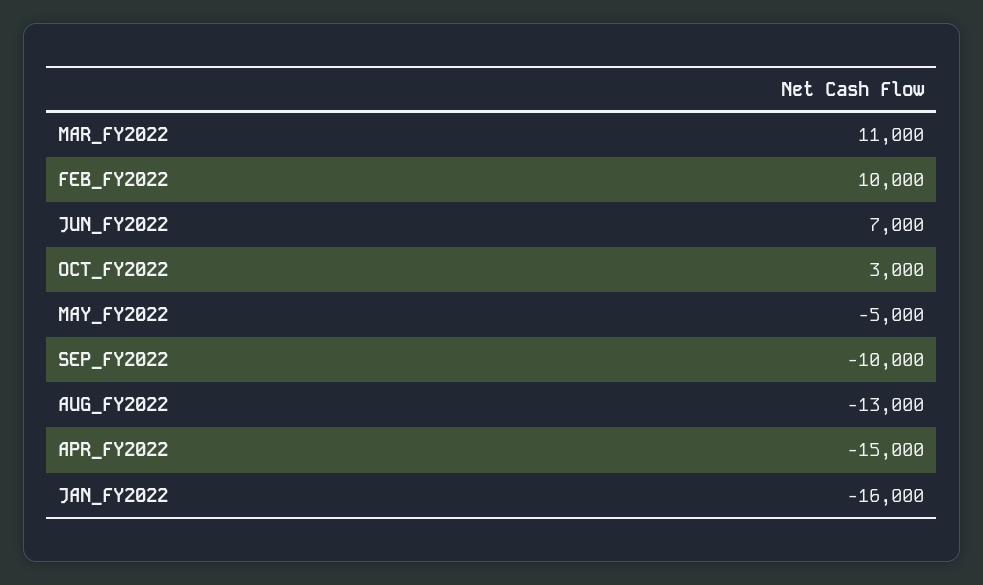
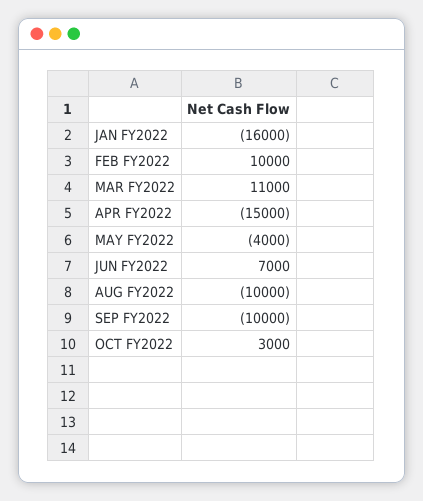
  {
    "MAR_FY2022": 11000,
    "FEB_FY2022": 10000,
    "JUN_FY2022": 7000,
    "OCT_FY2022": 3000,
-   "MAY_FY2022": -5000,
+   "MAY_FY2022": -4000,
    "SEP_FY2022": -10000,
-   "AUG_FY2022": -13000,
+   "AUG_FY2022": -10000,
    "APR_FY2022": -15000,
    "JAN_FY2022": -16000
  }

